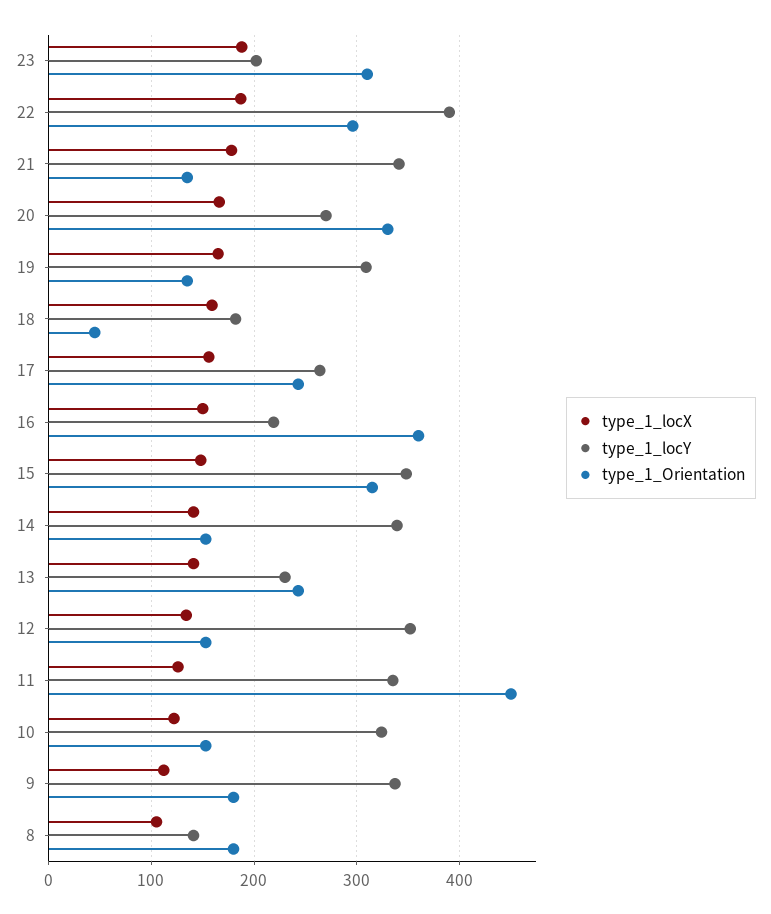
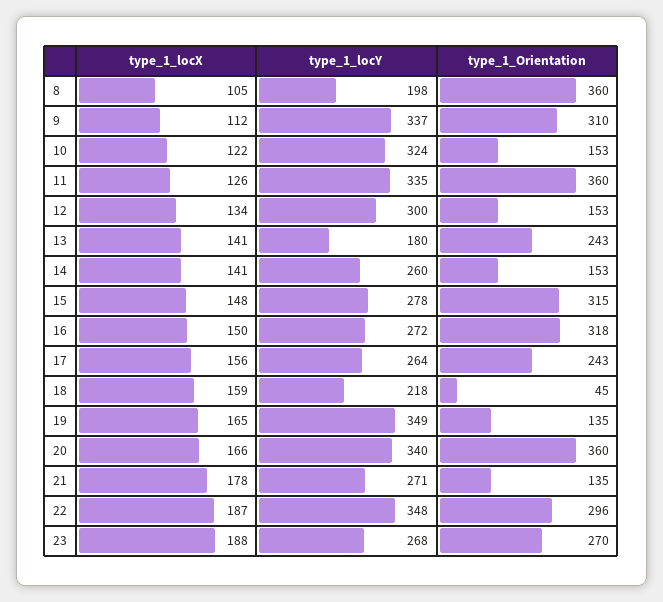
  {
    "type_1_locX": {
      "23": 188,
      "22": 187,
      "21": 178,
      "20": 166,
      "19": 165,
      "18": 159,
      "17": 156,
      "16": 150,
      "15": 148,
      "14": 141,
      "13": 141,
      "12": 134,
      "11": 126,
      "10": 122,
      "9": 112,
      "8": 105
    },
    "type_1_locY": {
-     "23": 200,
+     "23": 268,
-     "22": 390,
+     "22": 348,
-     "21": 340,
+     "21": 271,
-     "20": 270,
+     "20": 340,
-     "19": 310,
+     "19": 349,
-     "18": 180,
+     "18": 218,
      "17": 264,
-     "16": 220,
+     "16": 272,
-     "15": 350,
+     "15": 278,
-     "14": 340,
+     "14": 260,
-     "13": 230,
+     "13": 180,
-     "12": 350,
+     "12": 300,
      "11": 335,
      "10": 324,
      "9": 337,
-     "8": 140
+     "8": 198
    },
    "type_1_Orientation": {
-     "23": 310,
+     "23": 270,
      "22": 296,
      "21": 135,
-     "20": 330,
+     "20": 360,
      "19": 135,
      "18": 45,
      "17": 243,
-     "16": 360,
+     "16": 318,
      "15": 315,
      "14": 153,
      "13": 243,
      "12": 153,
-     "11": 450,
+     "11": 360,
      "10": 153,
-     "9": 180,
+     "9": 310,
-     "8": 180
+     "8": 360
    }
  }

